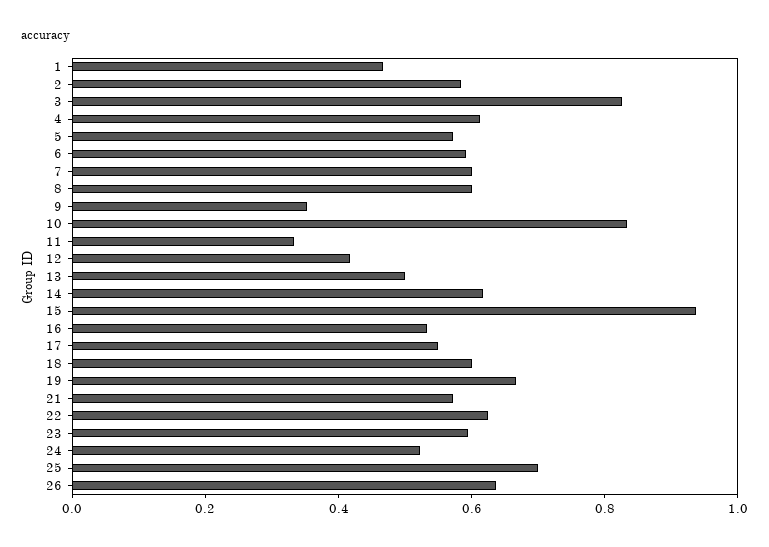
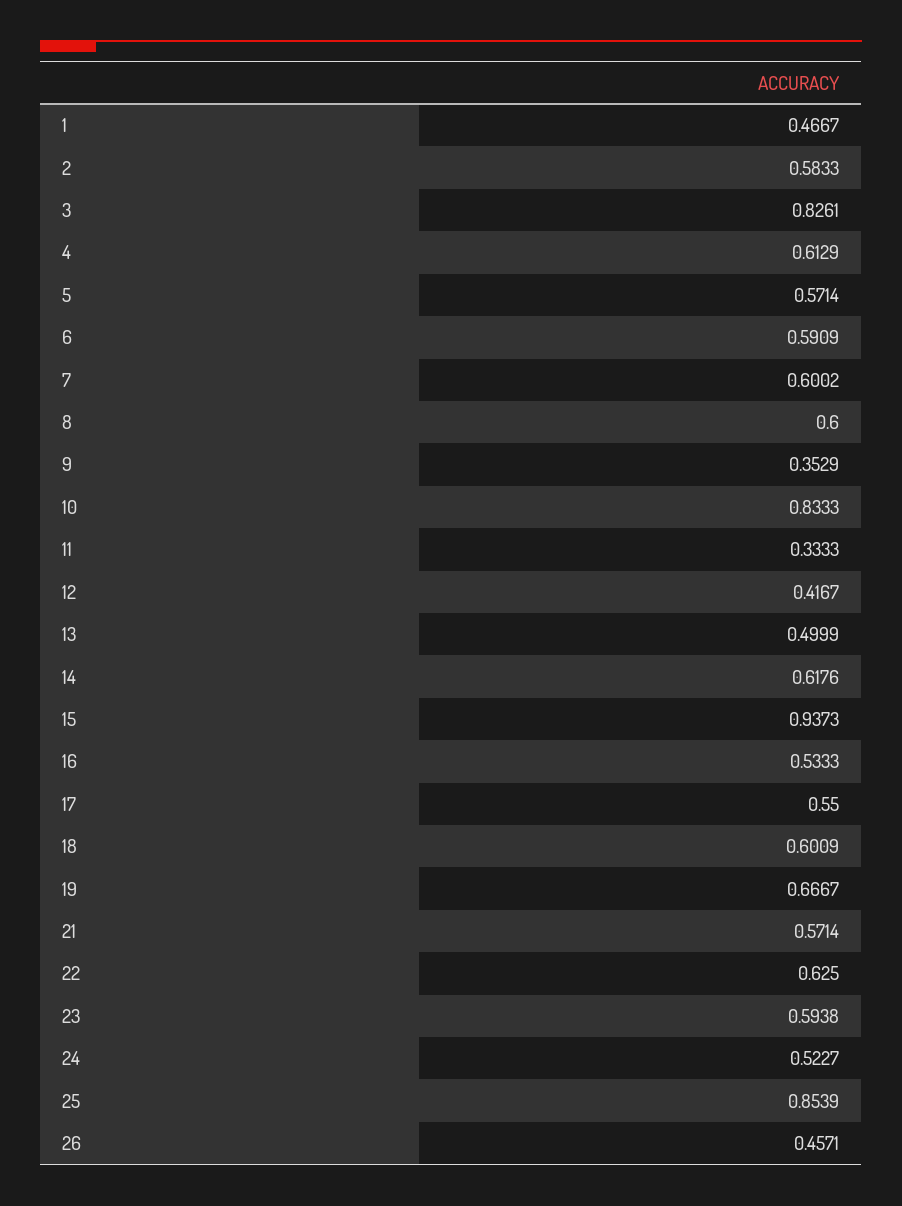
  {
    "1": 0.4667,
    "2": 0.5833,
    "3": 0.8261,
    "4": 0.6129,
    "5": 0.5714,
    "6": 0.5909,
    "7": 0.6002,
    "8": 0.6,
    "9": 0.3529,
    "10": 0.8333,
    "11": 0.3333,
    "12": 0.4167,
    "13": 0.4999,
    "14": 0.6176,
    "15": 0.9373,
    "16": 0.5333,
    "17": 0.55,
    "18": 0.6009,
    "19": 0.6667,
    "21": 0.5714,
    "22": 0.625,
    "23": 0.5938,
    "24": 0.5227,
-   "25": 0.7,
+   "25": 0.8539,
-   "26": 0.65
+   "26": 0.4571
  }

